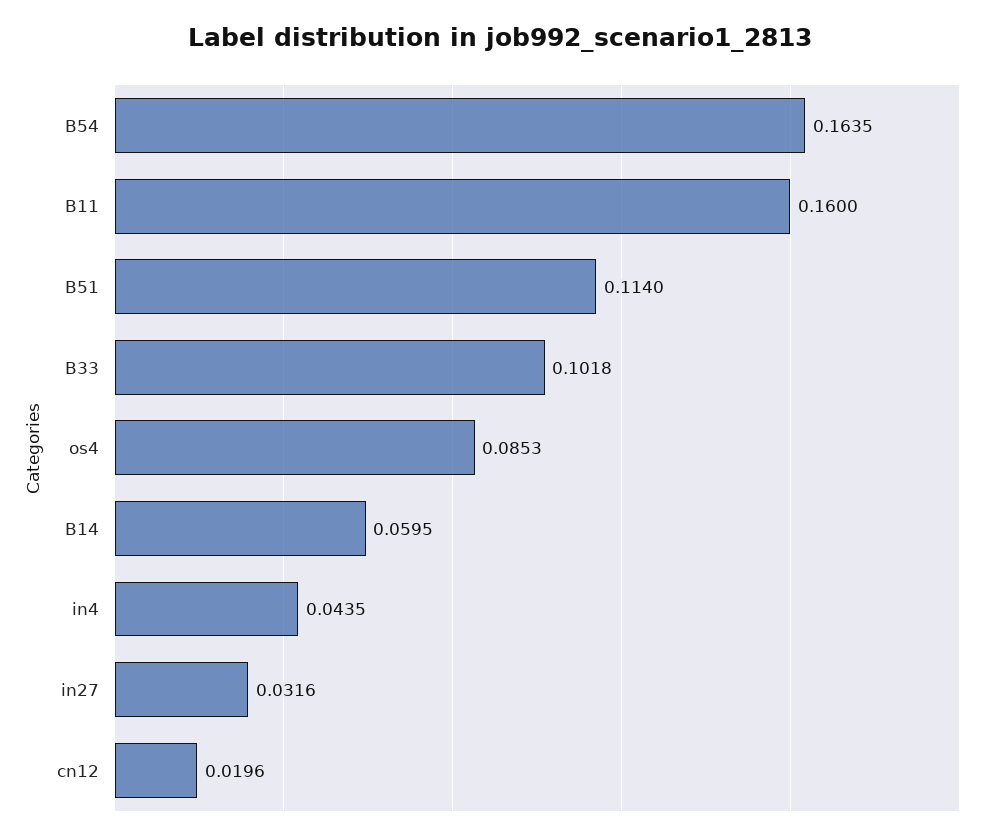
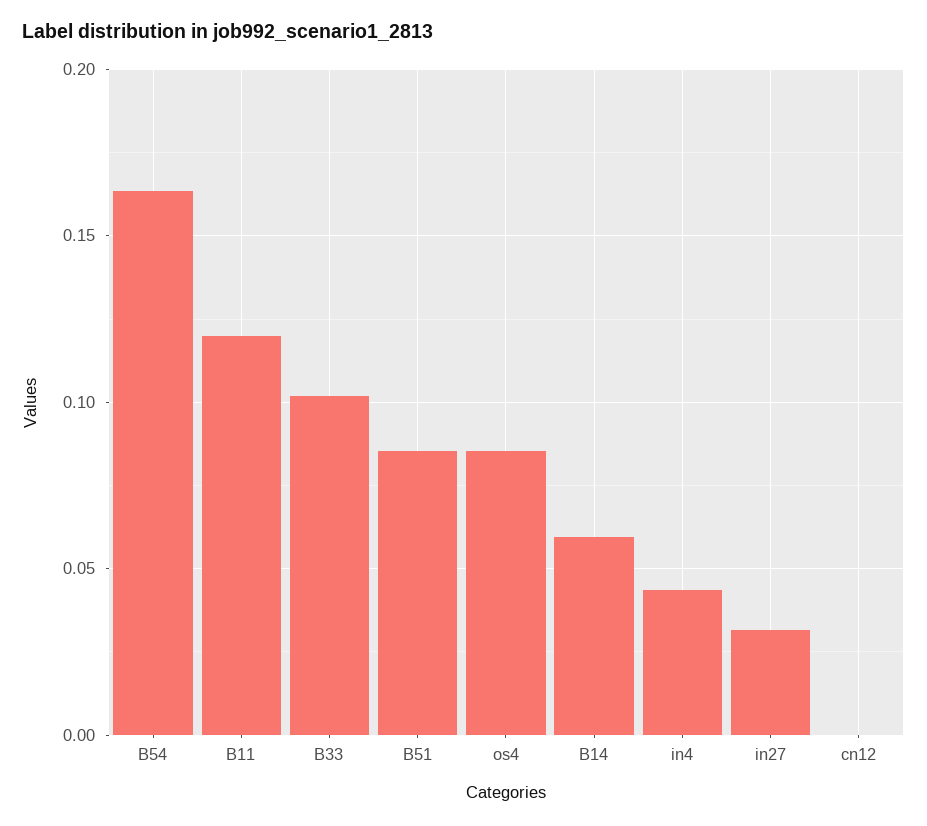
  {
    "B54": 0.1635,
-   "B11": 0.16,
+   "B11": 0.12,
-   "B51": 0.114,
+   "B51": 0.085,
    "B33": 0.1018,
    "os4": 0.0853,
    "B14": 0.0595,
    "in4": 0.0435,
    "in27": 0.0316,
-   "cn12": 0.0196
+   "cn12": 0
  }

